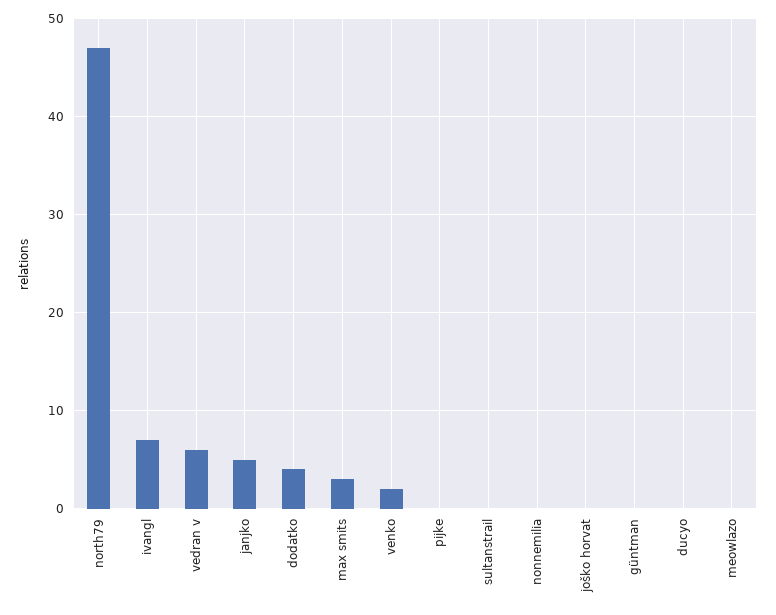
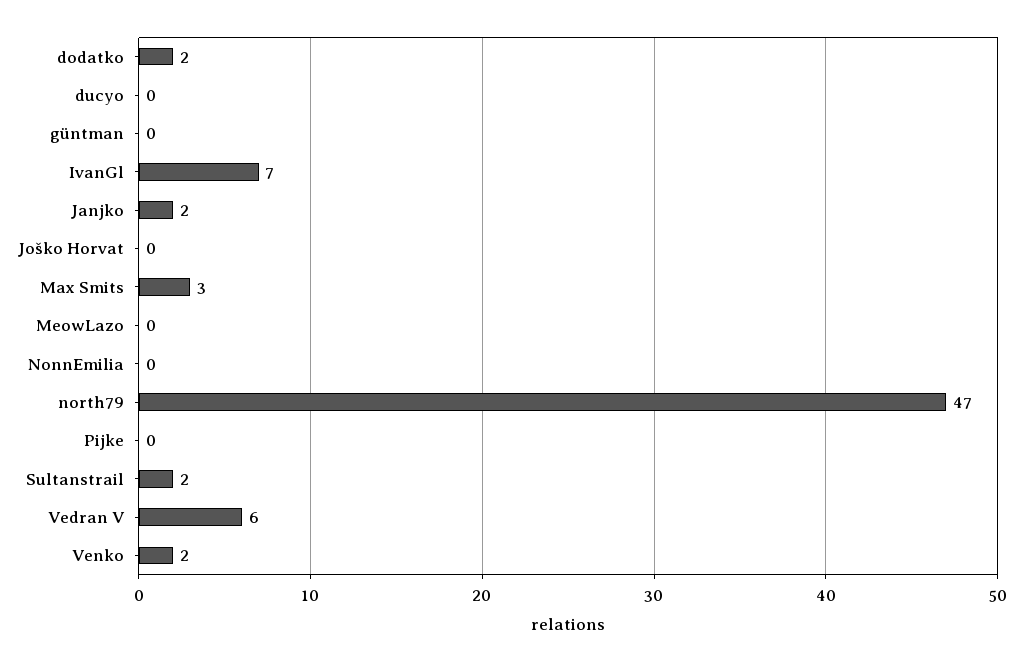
  {
    "north79": 47,
    "ivangl": 7,
    "vedran v": 6,
-   "janjko": 5,
+   "janjko": 2,
-   "dodatko": 4,
+   "dodatko": 2,
    "max smits": 3,
    "venko": 2,
    "pijke": 0,
-   "sultanstrail": 0,
+   "sultanstrail": 2,
    "nonnemilia": 0,
    "joško horvat": 0,
    "güntman": 0,
    "ducyo": 0,
    "meowlazo": 0
  }

